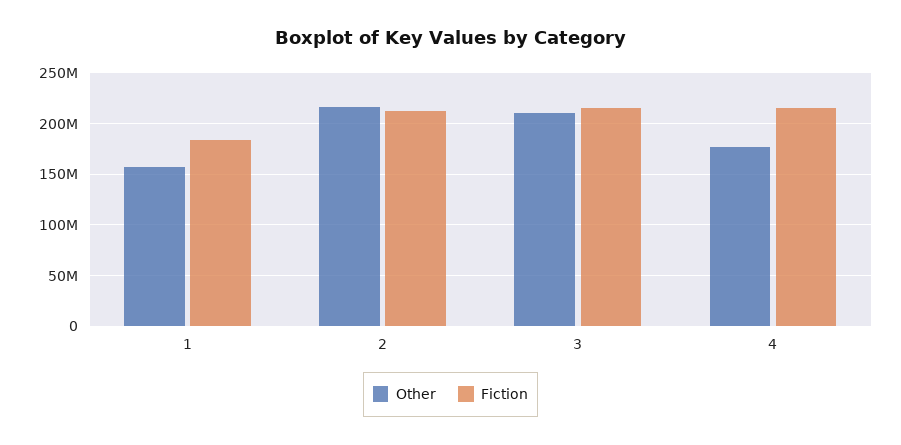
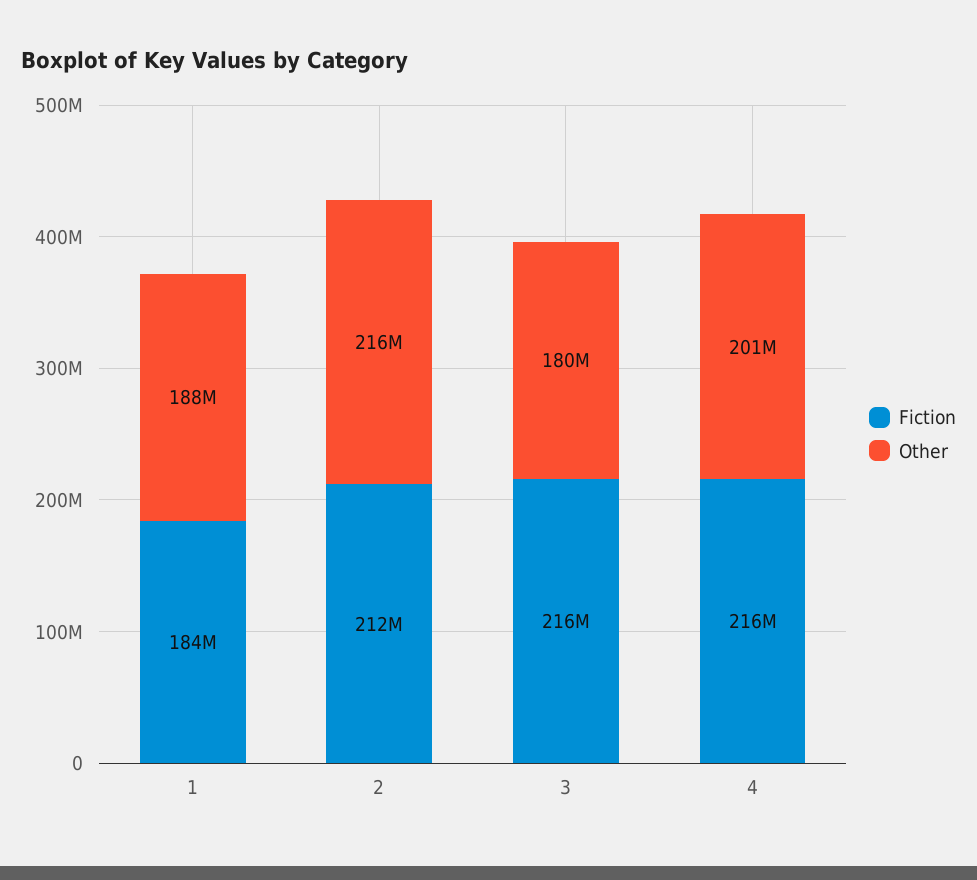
  {
    "Other": {
-     "1": 160000000,
+     "1": 188000000,
      "2": 216000000,
-     "3": 210000000,
+     "3": 180000000,
-     "4": 180000000
+     "4": 201000000
    },
    "Fiction": {
      "1": 184000000,
      "2": 212000000,
      "3": 216000000,
      "4": 216000000
    }
  }

